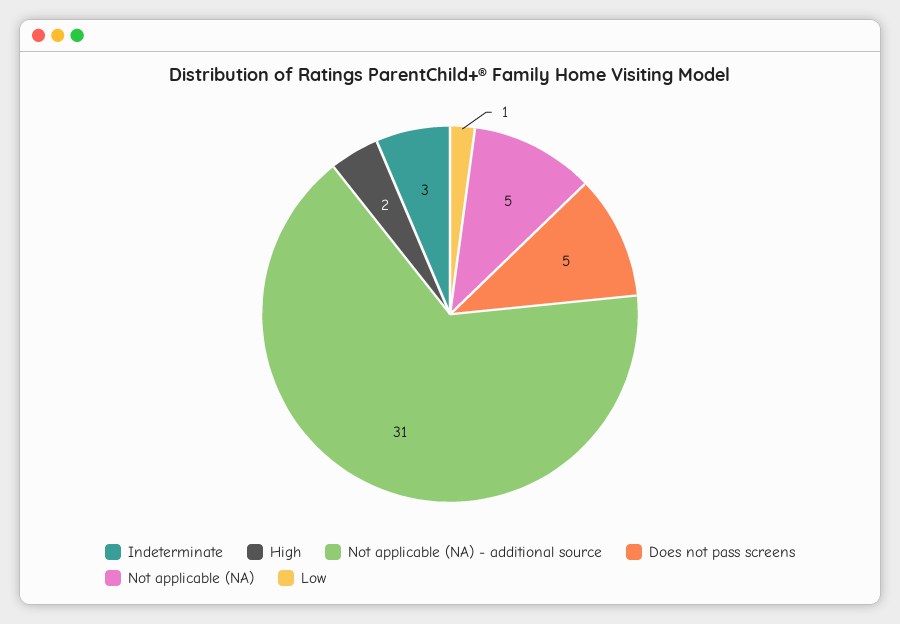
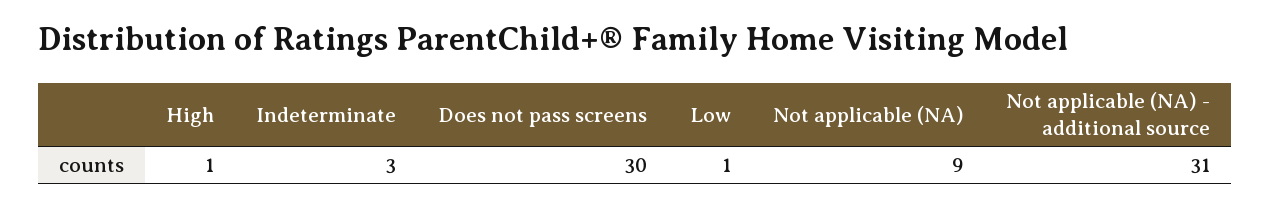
  {
    "Indeterminate": 3,
-   "High": 2,
+   "High": 1,
    "Not applicable (NA) - additional source": 31,
-   "Does not pass screens": 5,
+   "Does not pass screens": 30,
-   "Not applicable (NA)": 5,
+   "Not applicable (NA)": 9,
    "Low": 1
  }

